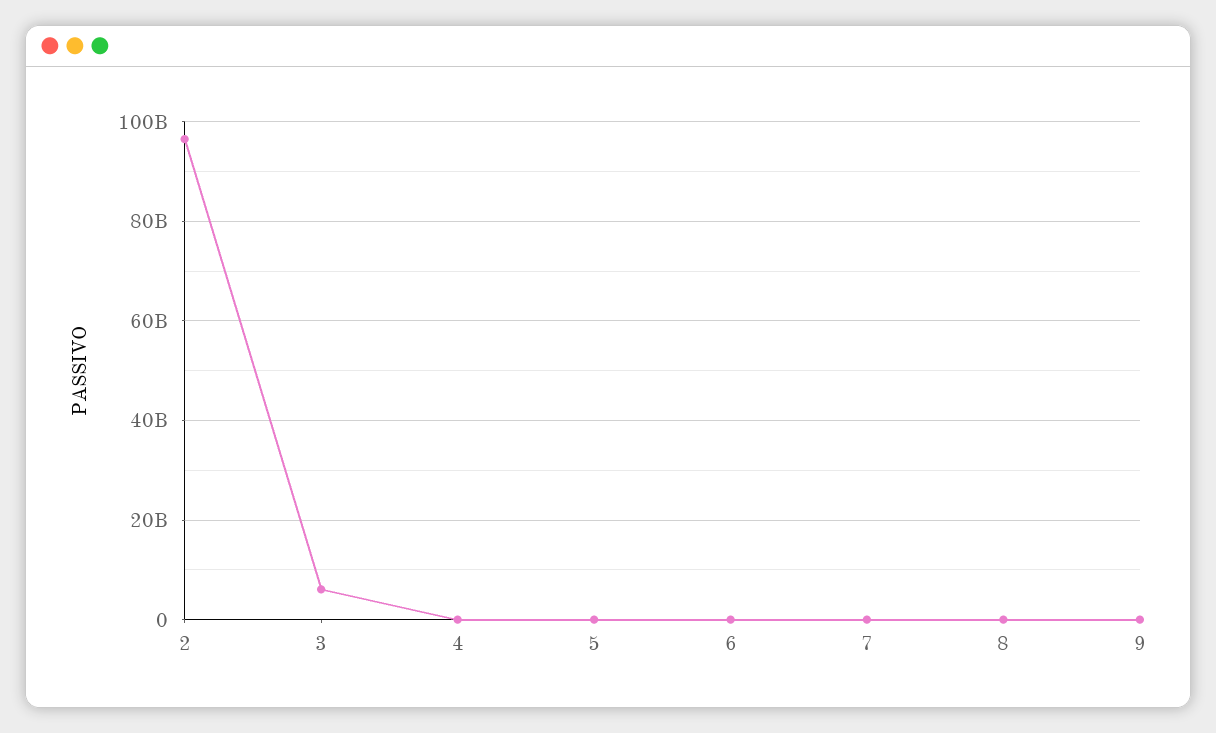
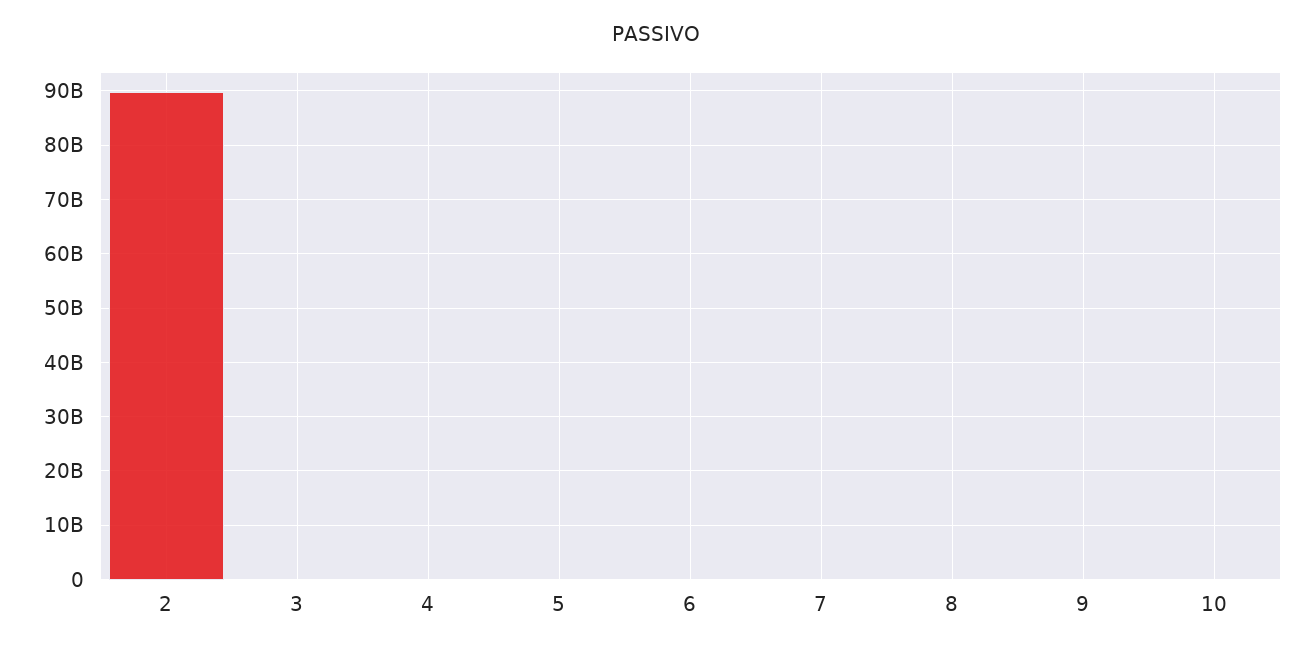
  {
-   "2": 96000000000,
+   "2": 90000000000,
-   "3": 6000000000,
+   "3": 0,
    "4": 0,
    "5": 0,
    "6": 0,
    "7": 0,
    "8": 0,
-   "9": 0
+   "9": 0,
+   "10": 0
  }

